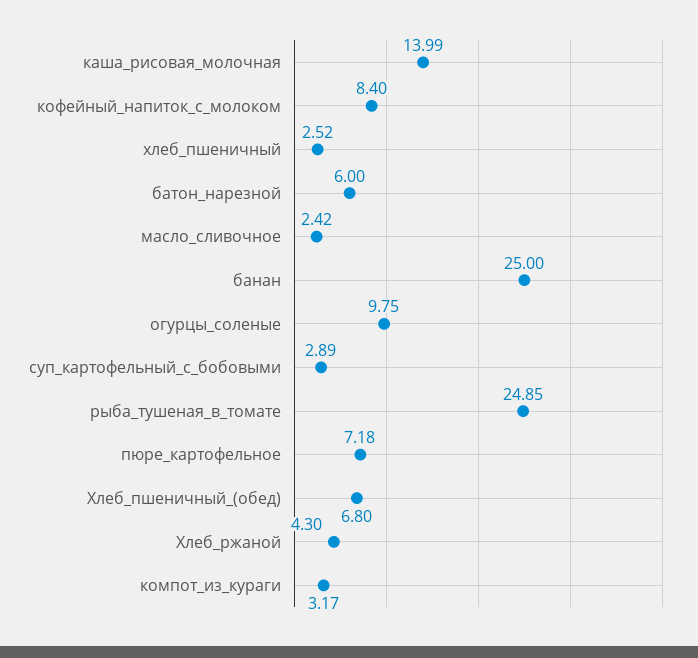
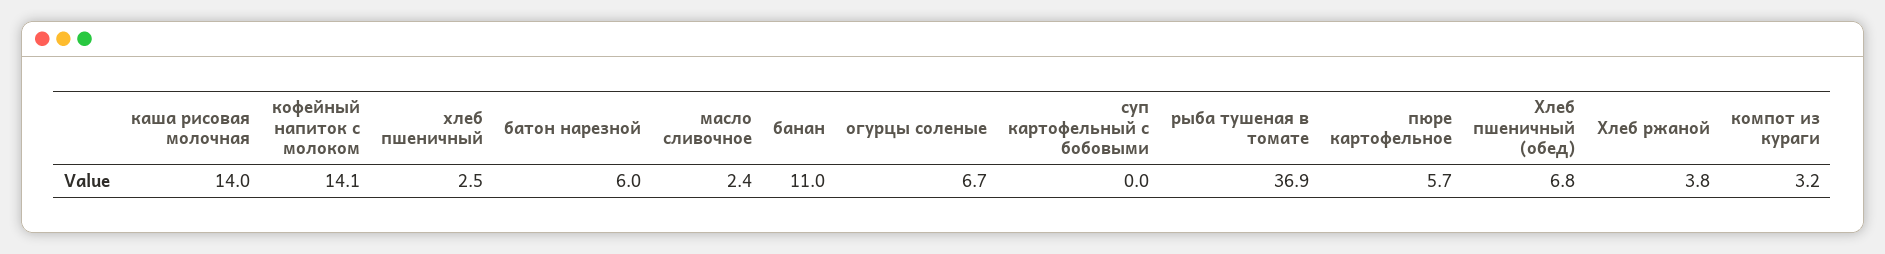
  {
    "каша_рисовая_молочная": 13.99,
-   "кофейный_напиток_с_молоком": 8.4,
+   "кофейный_напиток_с_молоком": 14.1,
    "хлеб_пшеничный": 2.52,
    "батон_нарезной": 6,
    "масло_сливочное": 2.42,
-   "банан": 25,
+   "банан": 11,
-   "огурцы_соленые": 9.75,
+   "огурцы_соленые": 6.7,
-   "суп_картофельный_с_бобовыми": 2.89,
+   "суп_картофельный_с_бобовыми": 0,
-   "рыба_тушеная_в_томате": 24.85,
+   "рыба_тушеная_в_томате": 36.9,
-   "пюре_картофельное": 7.18,
+   "пюре_картофельное": 5.7,
    "Хлеб_пшеничный_(обед)": 6.8,
-   "Хлеб_ржаной": 4.3,
+   "Хлеб_ржаной": 3.8,
    "компот_из_кураги": 3.17
  }

